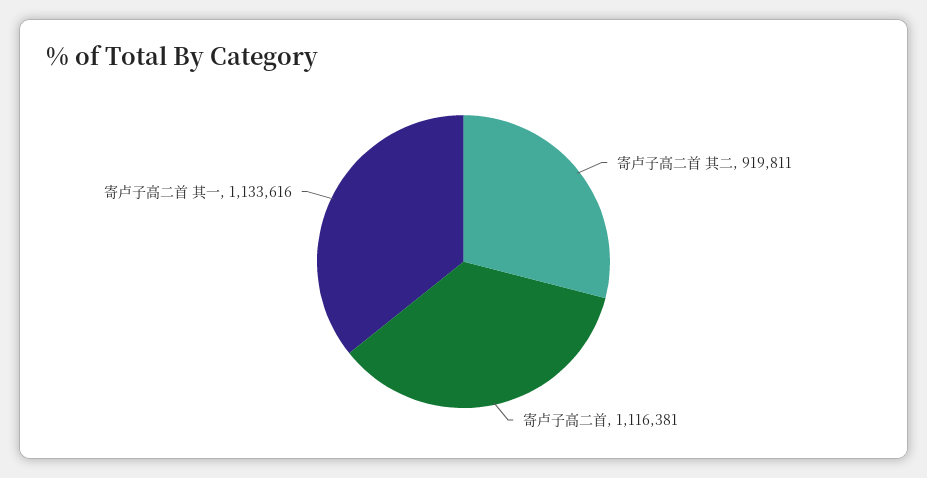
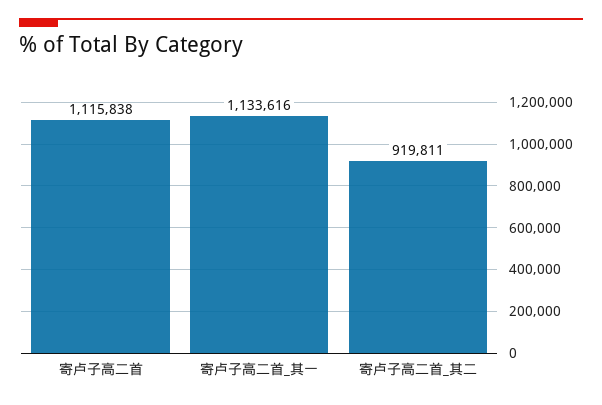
  {
    "寄卢子高二首 其二": 919811,
-   "寄卢子高二首": 1116381,
+   "寄卢子高二首": 1115838,
    "寄卢子高二首 其一": 1133616
  }

